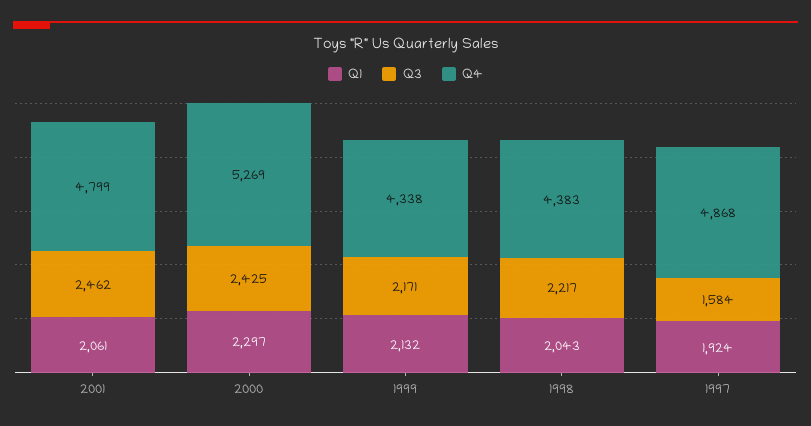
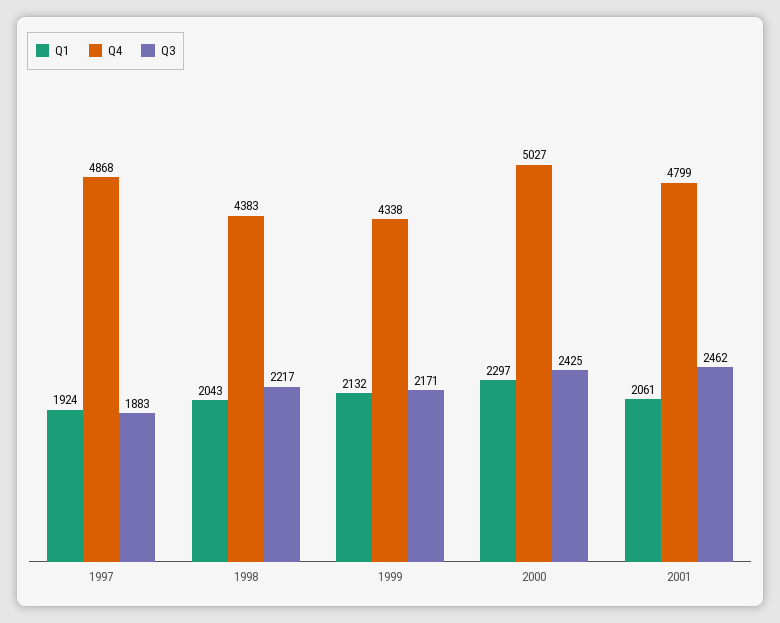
  {
    "Q1": {
      "2001": 2061,
      "2000": 2297,
      "1999": 2132,
      "1998": 2043,
      "1997": 1924
    },
    "Q3": {
      "2001": 2462,
      "2000": 2425,
      "1999": 2171,
      "1998": 2217,
-     "1997": 1584
+     "1997": 1883
    },
    "Q4": {
      "2001": 4799,
-     "2000": 5269,
+     "2000": 5027,
      "1999": 4338,
      "1998": 4383,
      "1997": 4868
    }
  }

